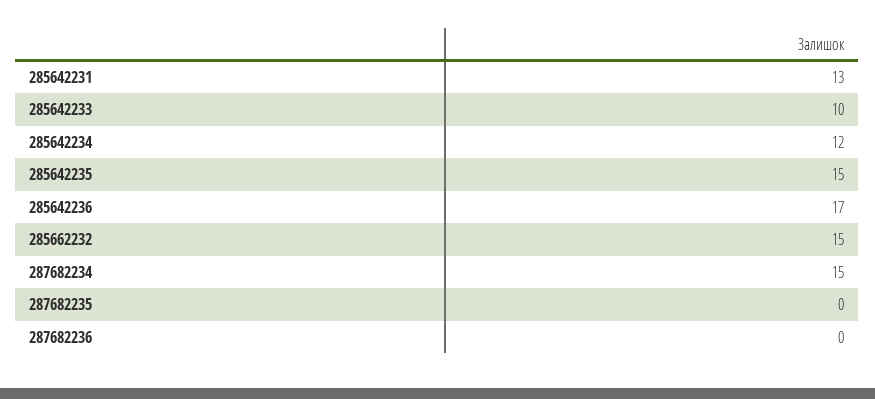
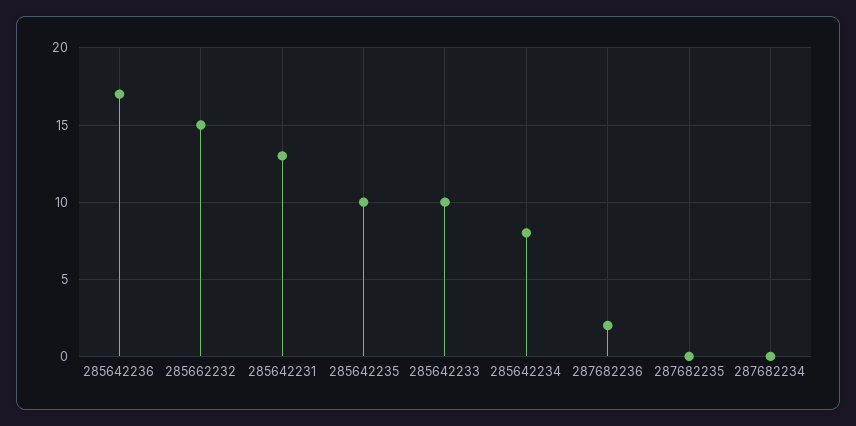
  {
    "285642231": 13,
    "285642233": 10,
-   "285642234": 12,
+   "285642234": 8,
-   "285642235": 15,
+   "285642235": 10,
    "285642236": 17,
    "285662232": 15,
-   "287682234": 15,
+   "287682234": 0,
    "287682235": 0,
-   "287682236": 0
+   "287682236": 2
  }

